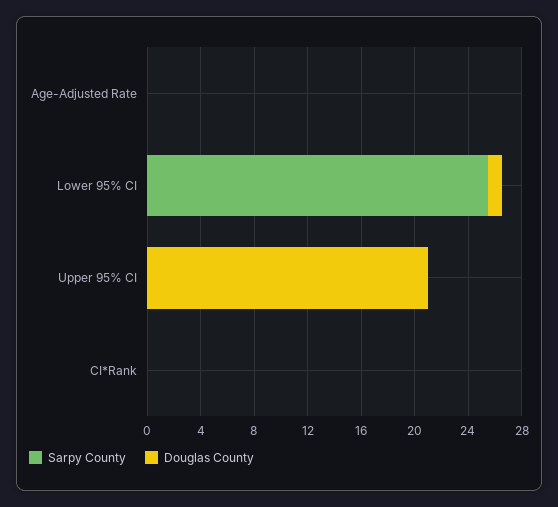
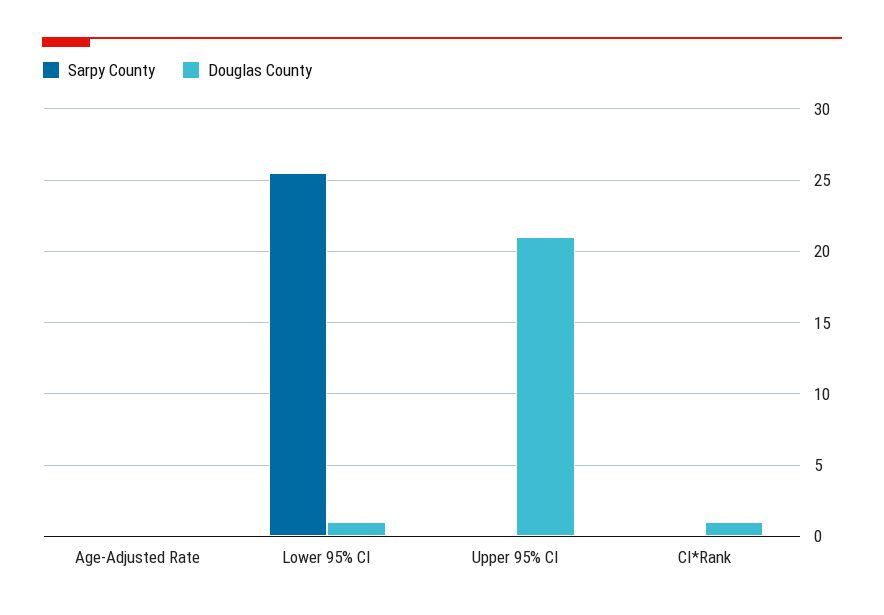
  {
    "Sarpy County": {
      "Age-Adjusted Rate": 0,
      "Lower 95% CI": 25.5,
      "Upper 95% CI": 0,
      "CI*Rank": 0
    },
    "Douglas County": {
      "Age-Adjusted Rate": 0,
      "Lower 95% CI": 1,
      "Upper 95% CI": 21,
-     "CI*Rank": 0
+     "CI*Rank": 1
    }
  }

